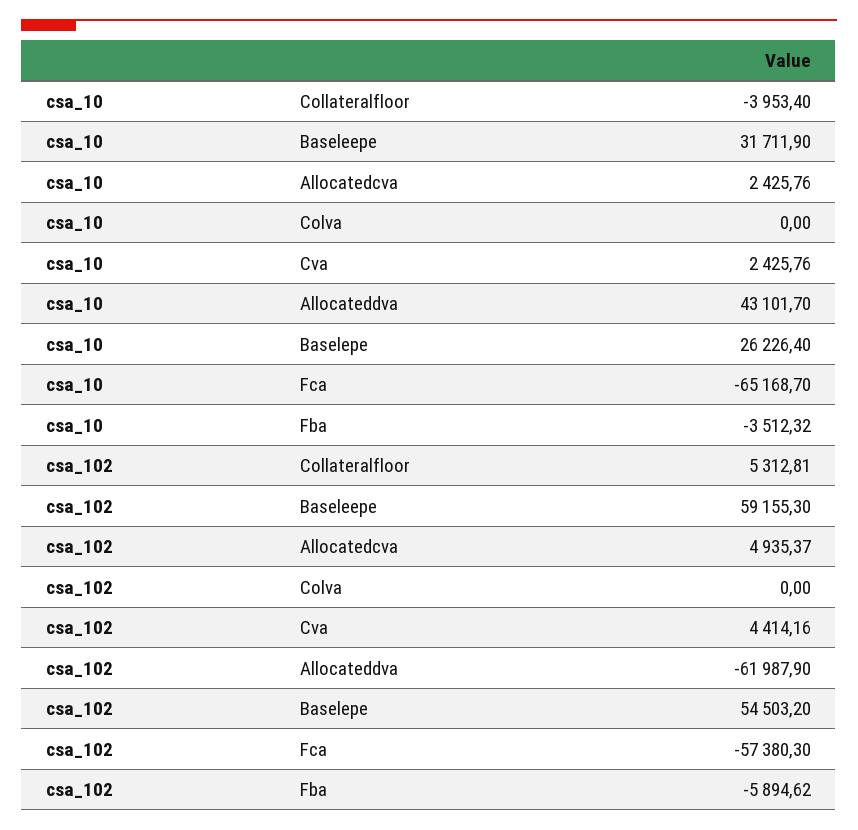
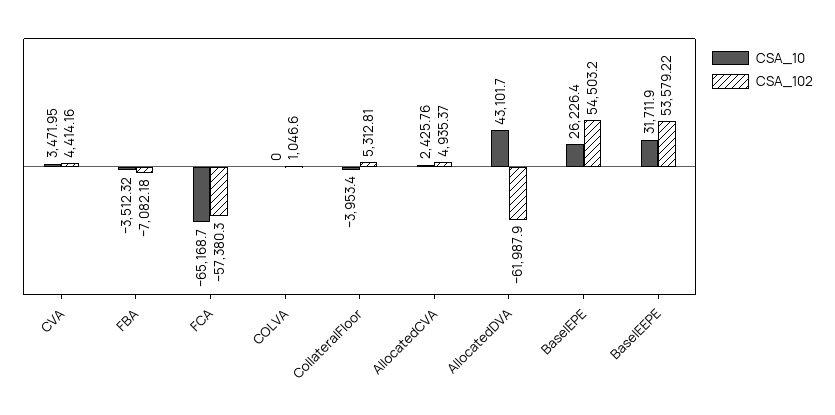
  {
    "csa_10": {
      "Collateralfloor": -3953.4,
      "Baseleepe": 31711.9,
      "Allocatedcva": 2425.76,
      "Colva": 0,
-     "Cva": 2425.76,
+     "Cva": 3471.95,
      "Allocateddva": 43101.7,
      "Baselepe": 26226.4,
      "Fca": -65168.7,
      "Fba": -3512.32
    },
    "csa_102": {
      "Collateralfloor": 5312.81,
-     "Baseleepe": 59155.3,
+     "Baseleepe": 53579.22,
      "Allocatedcva": 4935.37,
-     "Colva": 0,
+     "Colva": 1046.6,
      "Cva": 4414.16,
      "Allocateddva": -61987.9,
      "Baselepe": 54503.2,
      "Fca": -57380.3,
-     "Fba": -5894.62
+     "Fba": -7082.18
    }
  }

